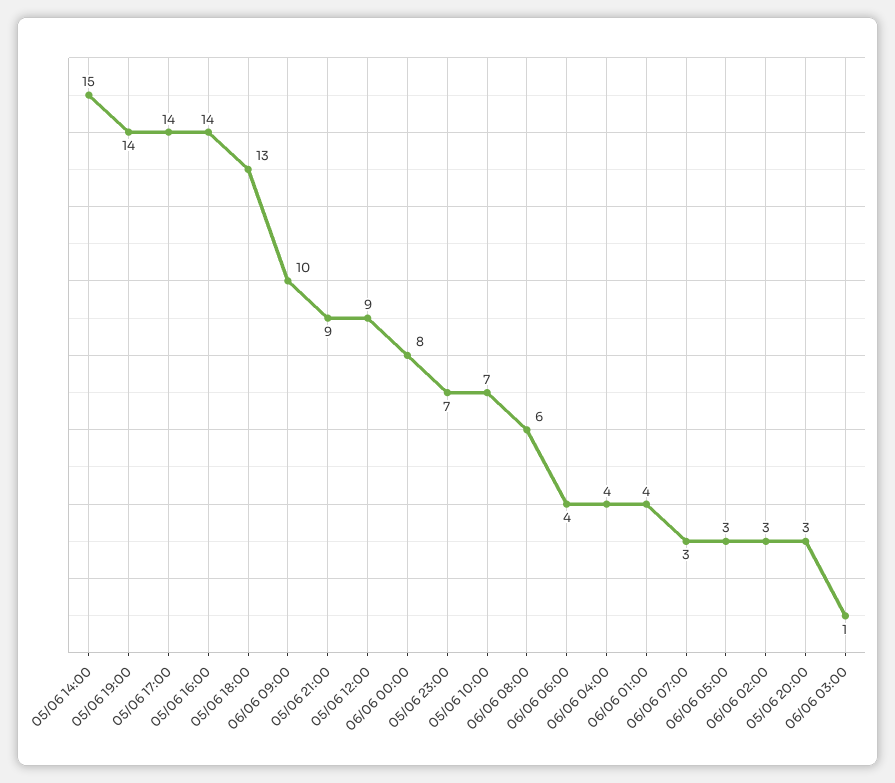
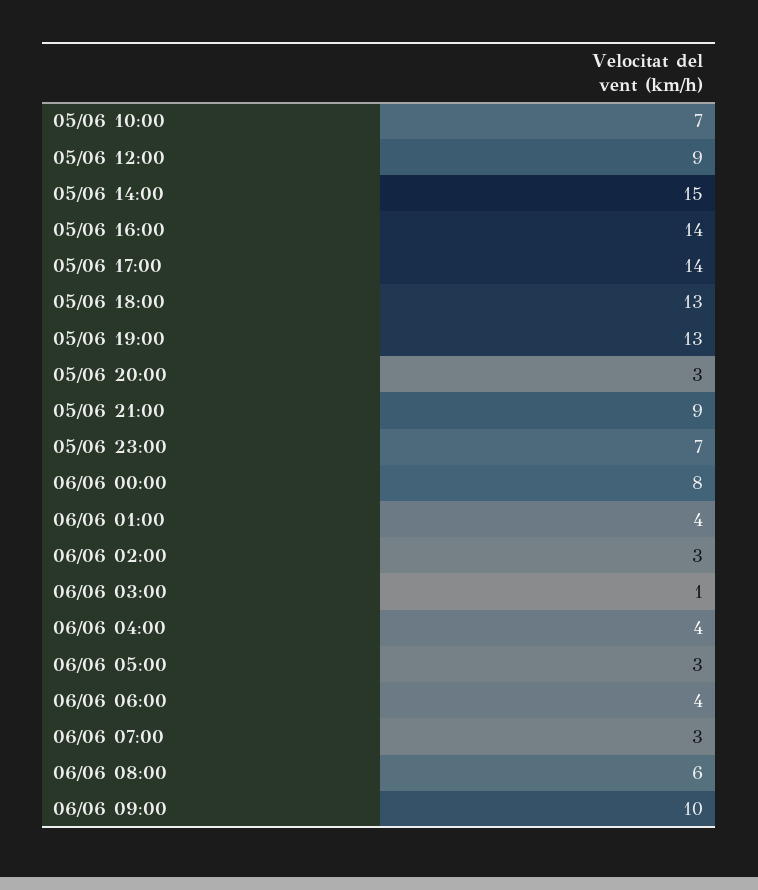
  {
    "05/06 14:00": 15,
-   "05/06 19:00": 14,
+   "05/06 19:00": 13,
    "05/06 17:00": 14,
    "05/06 16:00": 14,
    "05/06 18:00": 13,
    "06/06 09:00": 10,
    "05/06 21:00": 9,
    "05/06 12:00": 9,
    "06/06 00:00": 8,
    "05/06 23:00": 7,
    "05/06 10:00": 7,
    "06/06 08:00": 6,
    "06/06 06:00": 4,
    "06/06 04:00": 4,
    "06/06 01:00": 4,
    "06/06 07:00": 3,
    "06/06 05:00": 3,
    "06/06 02:00": 3,
    "05/06 20:00": 3,
    "06/06 03:00": 1
  }

